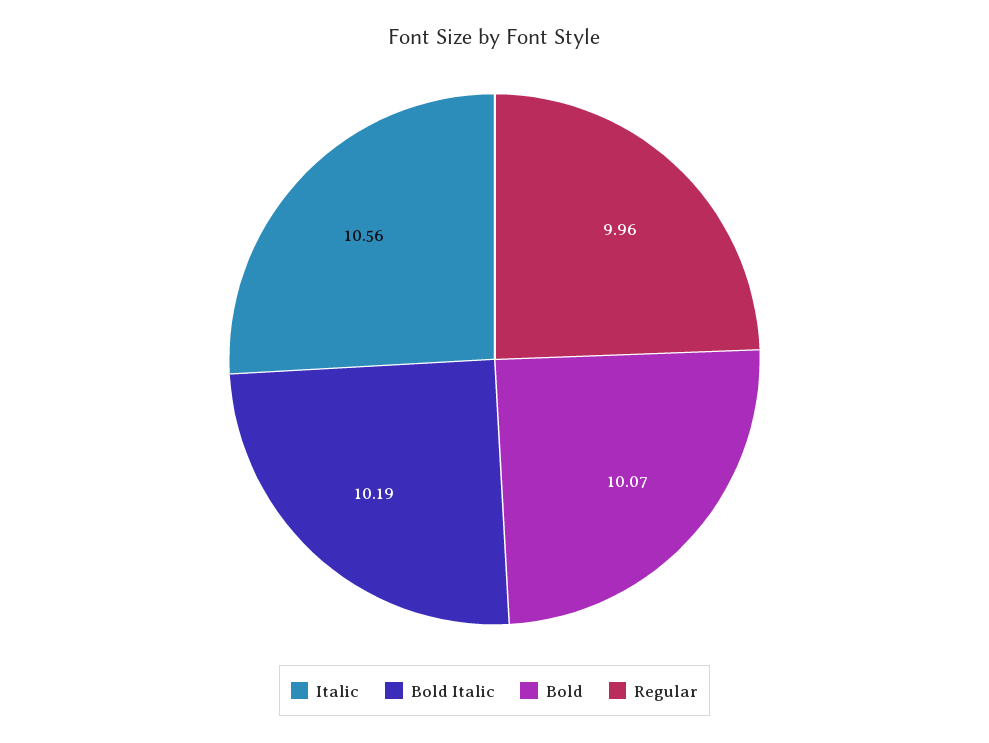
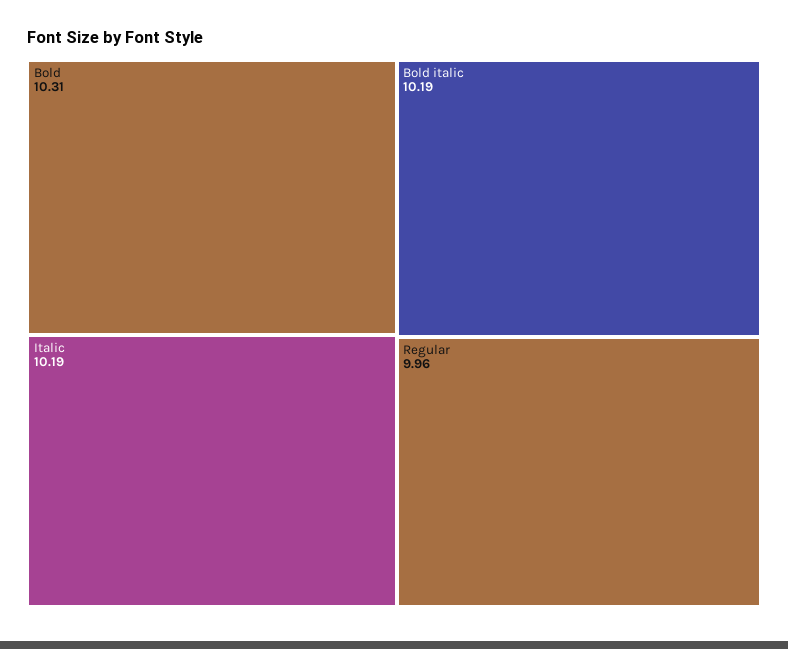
  {
-   "Italic": 10.56,
+   "Italic": 10.19,
    "Bold Italic": 10.19,
-   "Bold": 10.07,
+   "Bold": 10.31,
    "Regular": 9.96
  }

